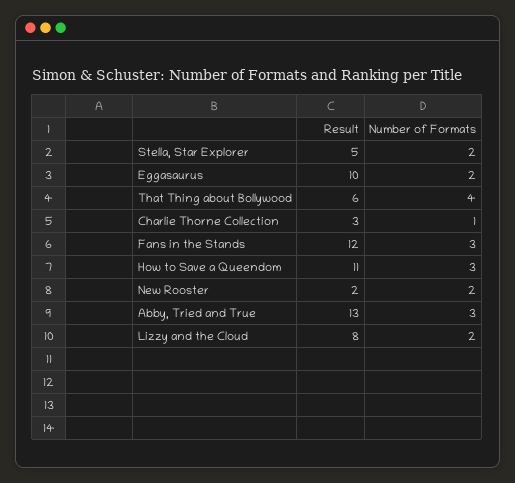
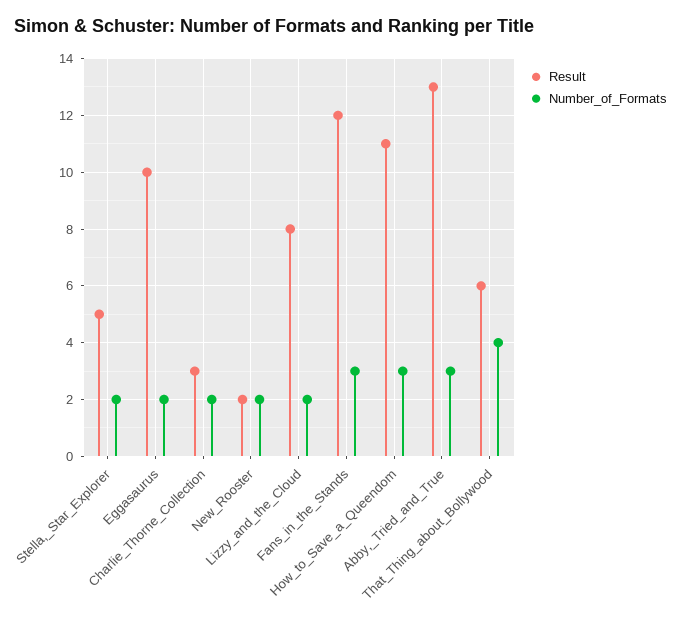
  {
    "Result": {
      "Stella, Star Explorer": 5,
      "Eggasaurus": 10,
      "That Thing about Bollywood": 6,
      "Charlie Thorne Collection": 3,
      "Fans in the Stands": 12,
      "How to Save a Queendom": 11,
      "New Rooster": 2,
      "Abby, Tried and True": 13,
      "Lizzy and the Cloud": 8
    },
    "Number of Formats": {
      "Stella, Star Explorer": 2,
      "Eggasaurus": 2,
      "That Thing about Bollywood": 4,
-     "Charlie Thorne Collection": 1,
+     "Charlie Thorne Collection": 2,
      "Fans in the Stands": 3,
      "How to Save a Queendom": 3,
      "New Rooster": 2,
      "Abby, Tried and True": 3,
      "Lizzy and the Cloud": 2
    }
  }

